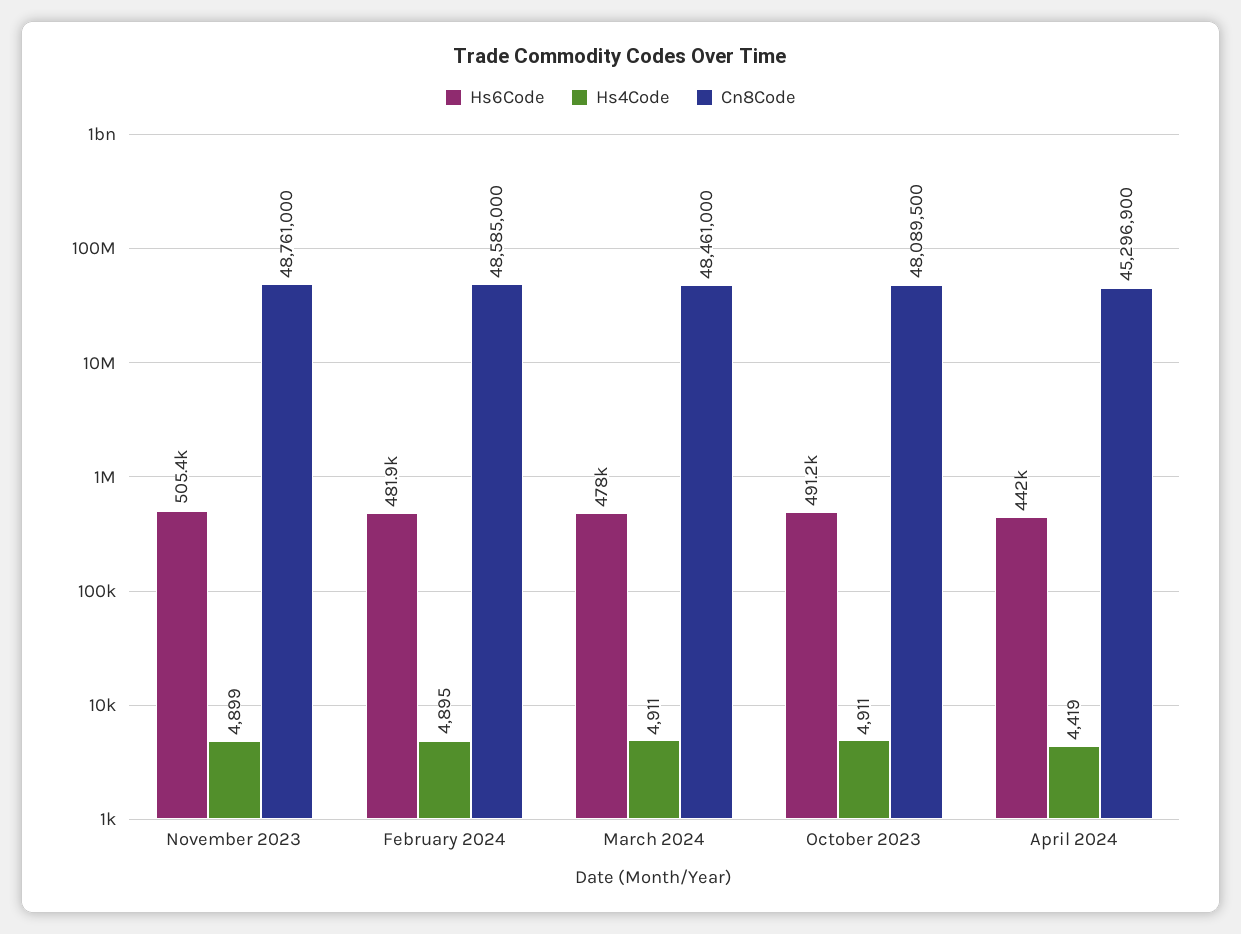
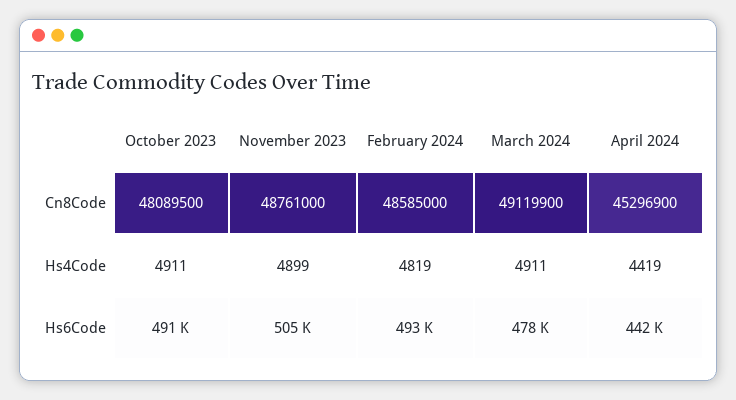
  {
    "Hs6Code": {
      "November 2023": 505400,
-     "February 2024": 481900,
+     "February 2024": 493000,
      "March 2024": 478000,
      "October 2023": 491200,
      "April 2024": 442000
    },
    "Hs4Code": {
      "November 2023": 4899,
-     "February 2024": 4895,
+     "February 2024": 4819,
      "March 2024": 4911,
      "October 2023": 4911,
      "April 2024": 4419
    },
    "Cn8Code": {
      "November 2023": 48761000,
      "February 2024": 48585000,
-     "March 2024": 48461000,
+     "March 2024": 49119900,
      "October 2023": 48089500,
      "April 2024": 45296900
    }
  }

